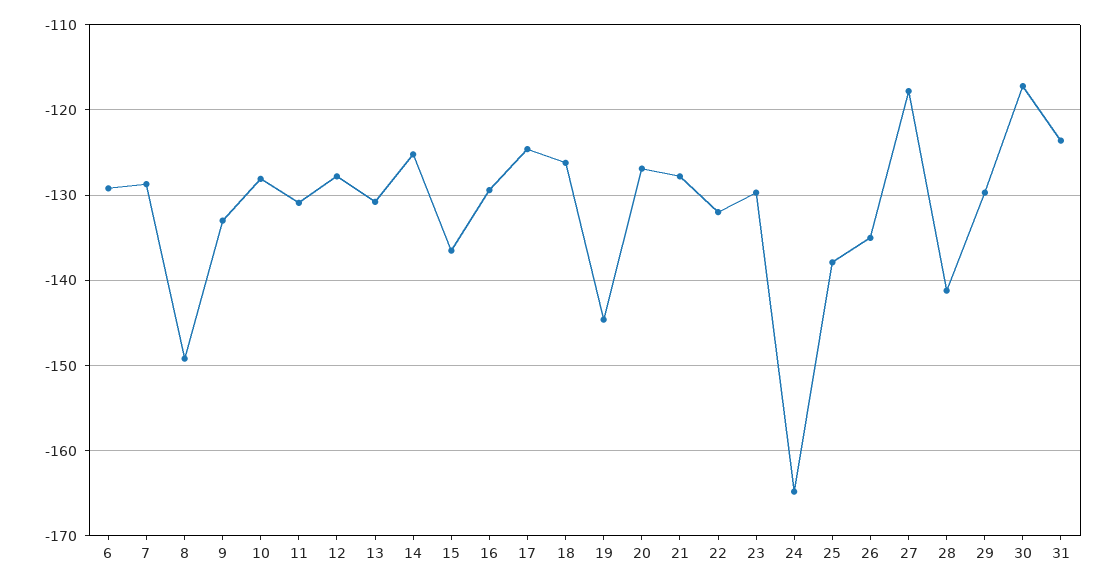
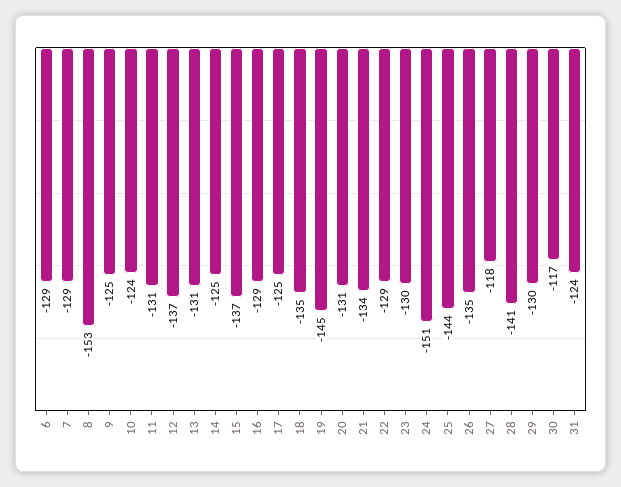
  {
    "6": -129,
    "7": -129,
-   "8": -149,
+   "8": -153,
-   "9": -133,
+   "9": -125,
-   "10": -128,
+   "10": -124,
    "11": -131,
-   "12": -128,
+   "12": -137,
    "13": -131,
    "14": -125,
    "15": -137,
    "16": -129,
    "17": -125,
-   "18": -126,
+   "18": -135,
    "19": -145,
-   "20": -127,
+   "20": -131,
-   "21": -128,
+   "21": -134,
-   "22": -132,
+   "22": -129,
    "23": -130,
-   "24": -165,
+   "24": -151,
-   "25": -138,
+   "25": -144,
    "26": -135,
    "27": -118,
    "28": -141,
    "29": -130,
    "30": -117,
    "31": -124
  }

